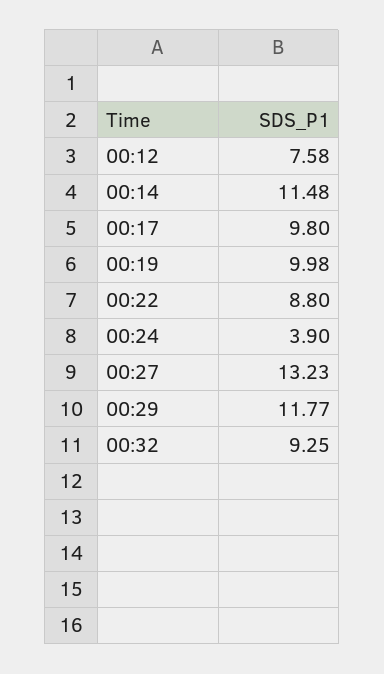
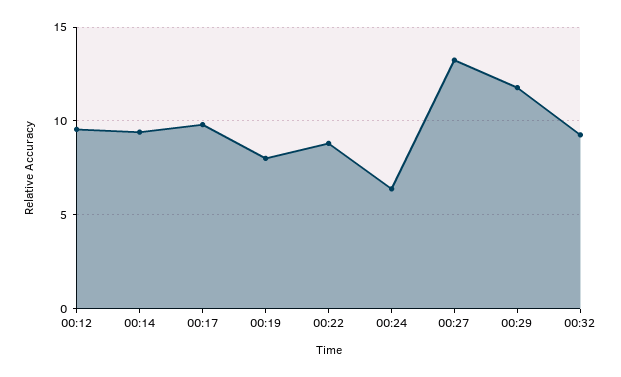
  {
-   "00:12": 7.58,
+   "00:12": 9.5,
-   "00:14": 11.48,
+   "00:14": 9.5,
    "00:17": 9.8,
-   "00:19": 9.98,
+   "00:19": 8,
    "00:22": 8.8,
-   "00:24": 3.9,
+   "00:24": 6.5,
    "00:27": 13.23,
    "00:29": 11.77,
    "00:32": 9.25
  }

